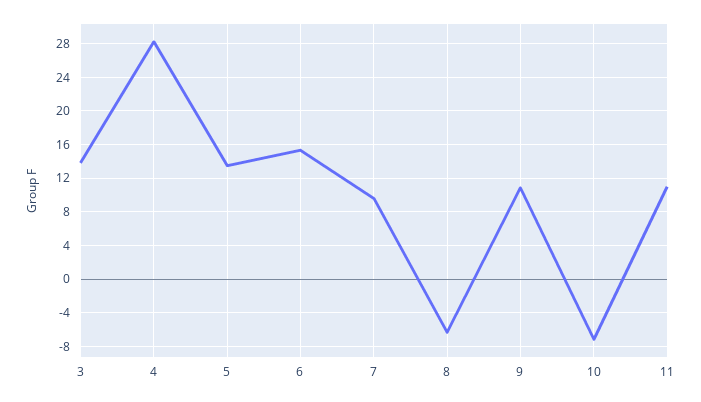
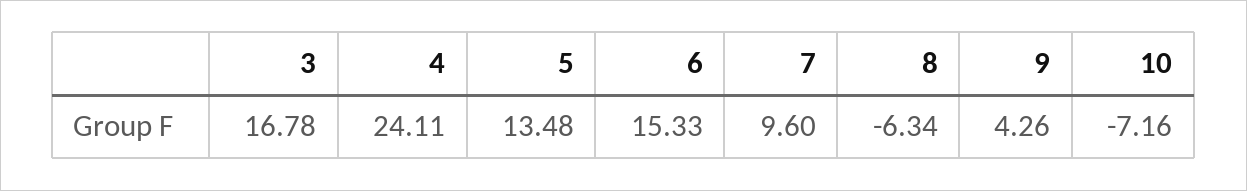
  {
-   "3": 14,
+   "3": 16.78,
-   "4": 28,
+   "4": 24.11,
    "5": 13.48,
    "6": 15.33,
    "7": 9.6,
    "8": -6.34,
-   "9": 11,
+   "9": 4.26,
-   "10": -7.16,
+   "10": -7.16
-   "11": 11
  }

